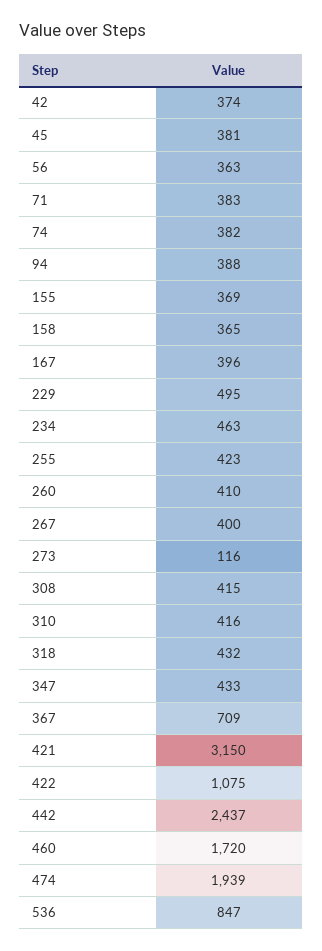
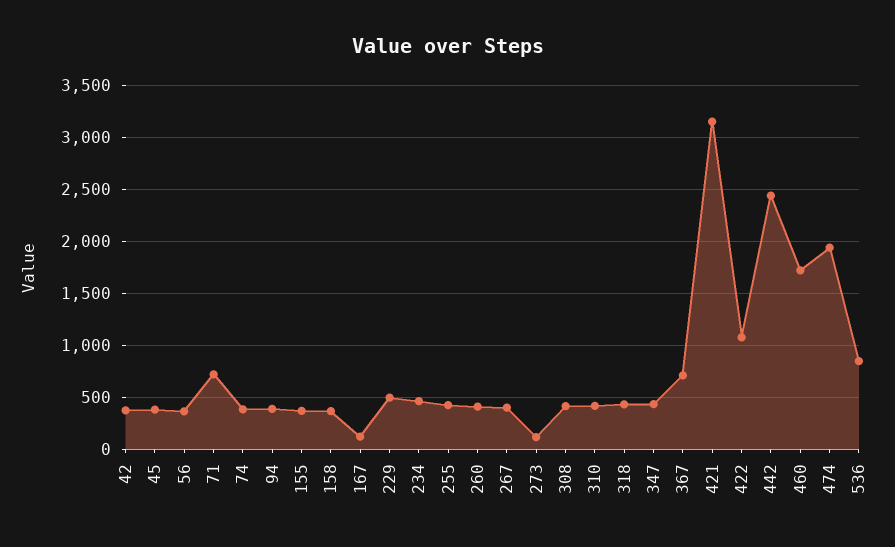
  {
    "42": 374,
    "45": 381,
    "56": 363,
-   "71": 383,
+   "71": 700,
    "74": 382,
    "94": 388,
    "155": 369,
    "158": 365,
-   "167": 396,
+   "167": 100,
    "229": 495,
    "234": 463,
    "255": 423,
    "260": 410,
    "267": 400,
    "273": 116,
    "308": 415,
    "310": 416,
    "318": 432,
    "347": 433,
    "367": 709,
    "421": 3150,
    "422": 1075,
    "442": 2437,
    "460": 1720,
    "474": 1939,
    "536": 847
  }

